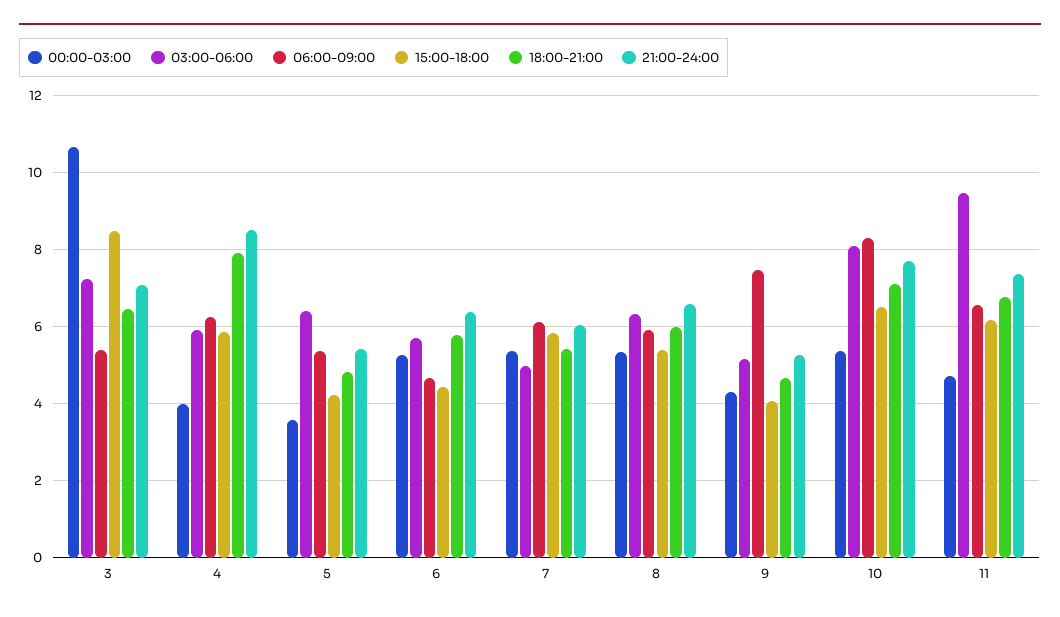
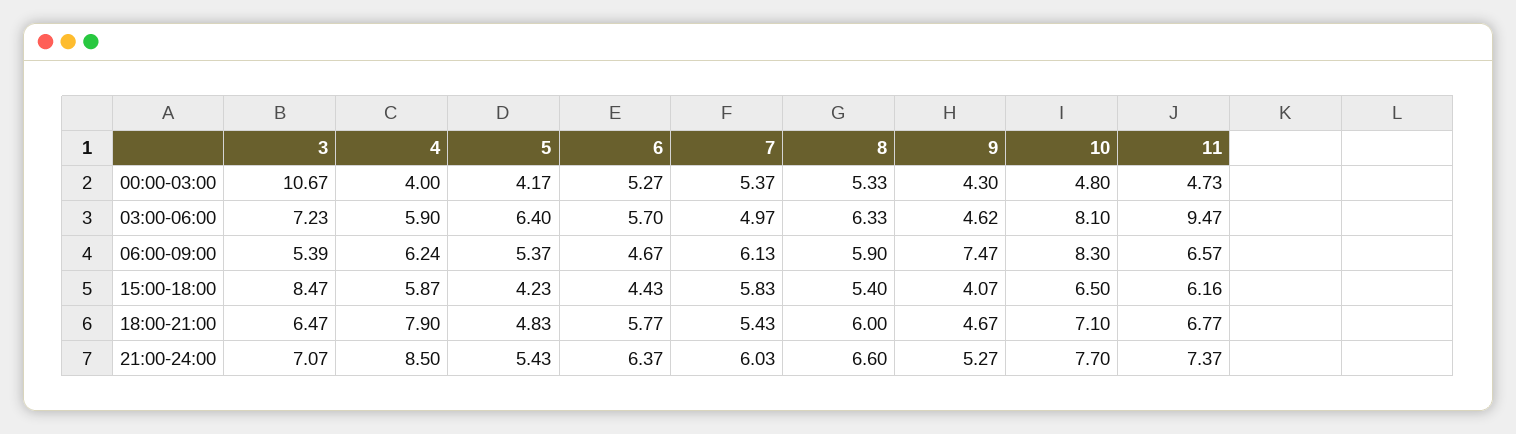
  {
    "00:00-03:00": {
      "3": 10.67,
      "4": 4,
-     "5": 3.6,
+     "5": 4.17,
      "6": 5.27,
      "7": 5.37,
      "8": 5.33,
      "9": 4.3,
-     "10": 5.4,
+     "10": 4.8,
      "11": 4.73
    },
    "03:00-06:00": {
      "3": 7.23,
      "4": 5.9,
      "5": 6.4,
      "6": 5.7,
      "7": 4.97,
      "8": 6.33,
-     "9": 5.2,
+     "9": 4.62,
      "10": 8.1,
      "11": 9.47
    },
    "06:00-09:00": {
      "3": 5.39,
      "4": 6.24,
      "5": 5.37,
      "6": 4.67,
      "7": 6.13,
      "8": 5.9,
      "9": 7.47,
      "10": 8.3,
      "11": 6.57
    },
    "15:00-18:00": {
      "3": 8.47,
      "4": 5.87,
      "5": 4.23,
      "6": 4.43,
      "7": 5.83,
      "8": 5.4,
      "9": 4.07,
      "10": 6.5,
      "11": 6.16
    },
    "18:00-21:00": {
      "3": 6.47,
      "4": 7.9,
      "5": 4.83,
      "6": 5.77,
      "7": 5.43,
      "8": 6,
      "9": 4.67,
      "10": 7.1,
      "11": 6.77
    },
    "21:00-24:00": {
      "3": 7.07,
      "4": 8.5,
      "5": 5.43,
      "6": 6.37,
      "7": 6.03,
      "8": 6.6,
      "9": 5.27,
      "10": 7.7,
      "11": 7.37
    }
  }

